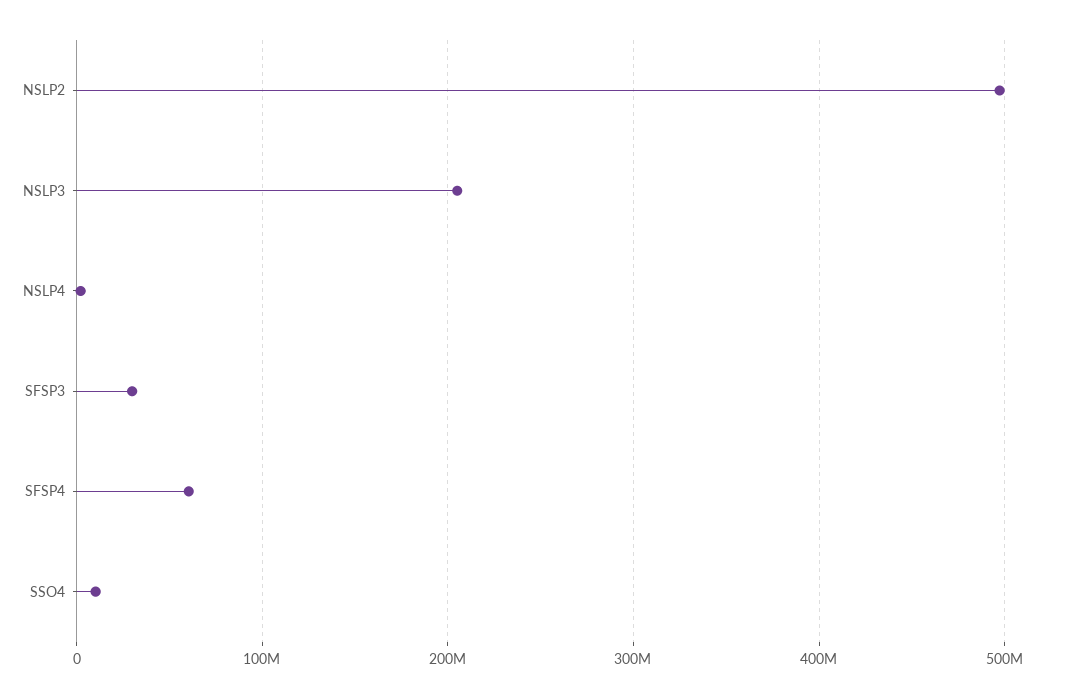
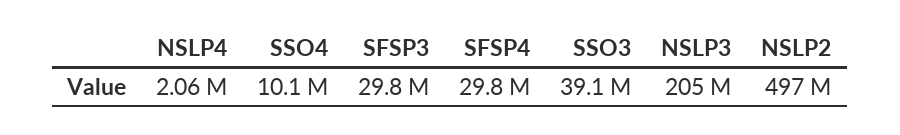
  {
    "NSLP2": 497000000,
    "NSLP3": 205000000,
    "NSLP4": 2060000,
    "SFSP3": 29800000,
-   "SFSP4": 60000000,
+   "SFSP4": 29800000,
-   "SSO4": 10100000
+   "SSO4": 10100000,
+   "SSO3": 39100000
  }

